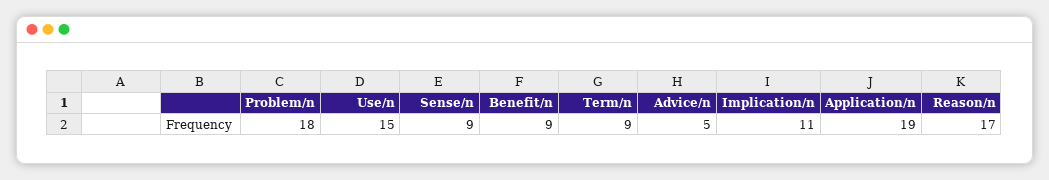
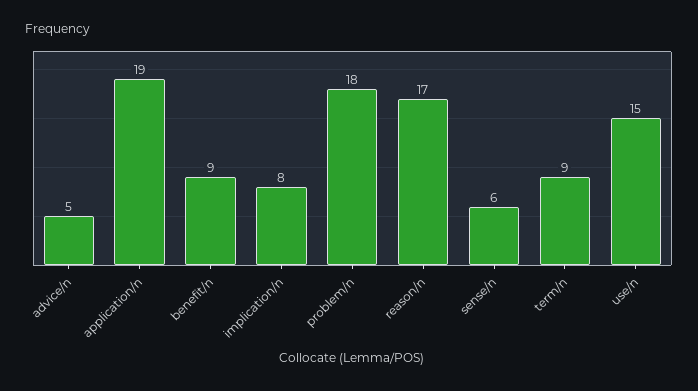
  {
    "Problem/n": 18,
    "Use/n": 15,
-   "Sense/n": 9,
+   "Sense/n": 6,
    "Benefit/n": 9,
    "Term/n": 9,
    "Advice/n": 5,
-   "Implication/n": 11,
+   "Implication/n": 8,
    "Application/n": 19,
    "Reason/n": 17
  }

